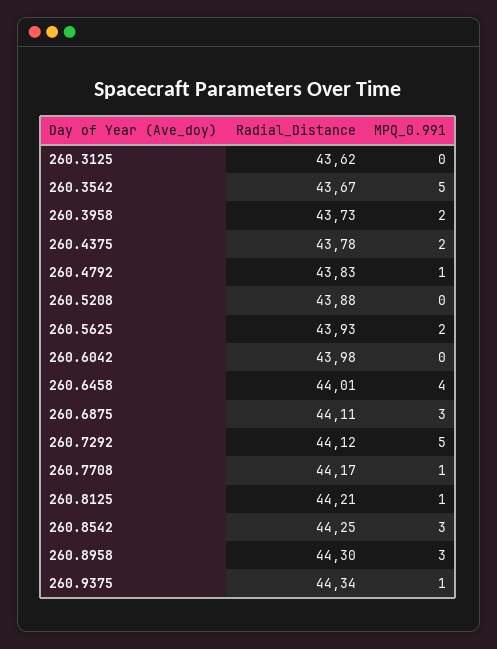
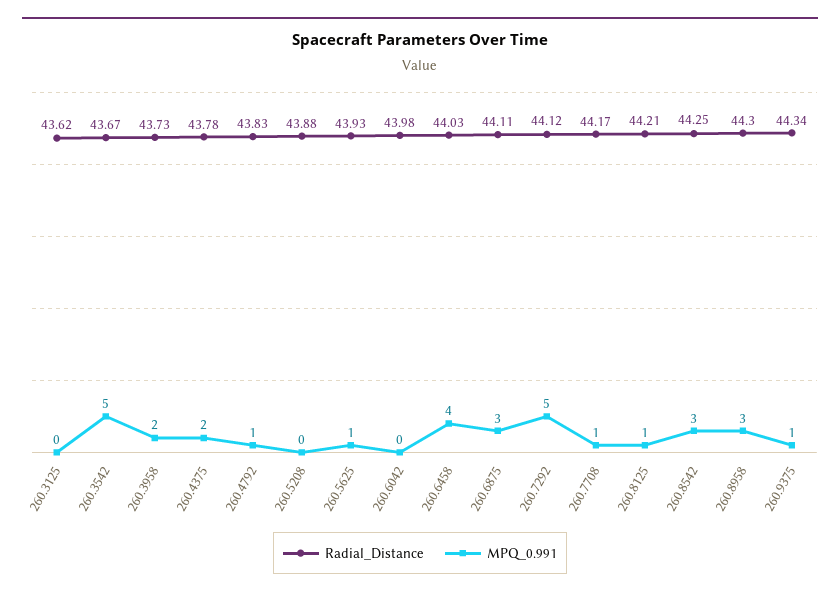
  {
    "Radial_Distance": {
      "260.3125": 43.62,
      "260.3542": 43.67,
      "260.3958": 43.73,
      "260.4375": 43.78,
      "260.4792": 43.83,
      "260.5208": 43.88,
      "260.5625": 43.93,
      "260.6042": 43.98,
-     "260.6458": 44.01,
+     "260.6458": 44.03,
      "260.6875": 44.11,
      "260.7292": 44.12,
      "260.7708": 44.17,
      "260.8125": 44.21,
      "260.8542": 44.25,
      "260.8958": 44.3,
      "260.9375": 44.34
    },
    "MPQ_0.991": {
      "260.3125": 0,
      "260.3542": 5,
      "260.3958": 2,
      "260.4375": 2,
      "260.4792": 1,
      "260.5208": 0,
-     "260.5625": 2,
+     "260.5625": 1,
      "260.6042": 0,
      "260.6458": 4,
      "260.6875": 3,
      "260.7292": 5,
      "260.7708": 1,
      "260.8125": 1,
      "260.8542": 3,
      "260.8958": 3,
      "260.9375": 1
    }
  }

